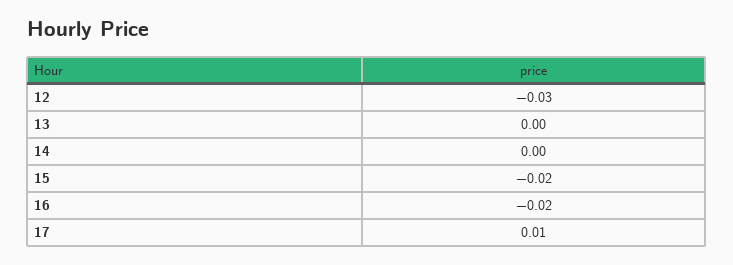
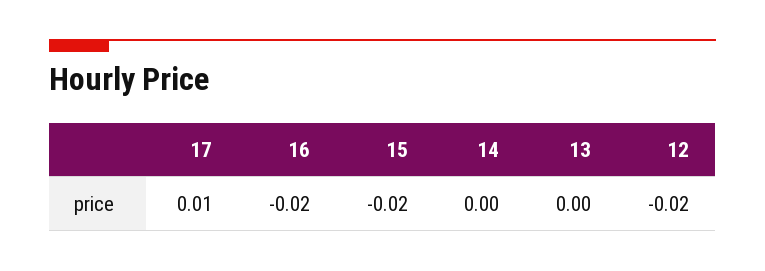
  {
-   "12": -0.03,
+   "12": -0.02,
    "13": 0,
    "14": 0,
    "15": -0.02,
    "16": -0.02,
    "17": 0.01
  }

